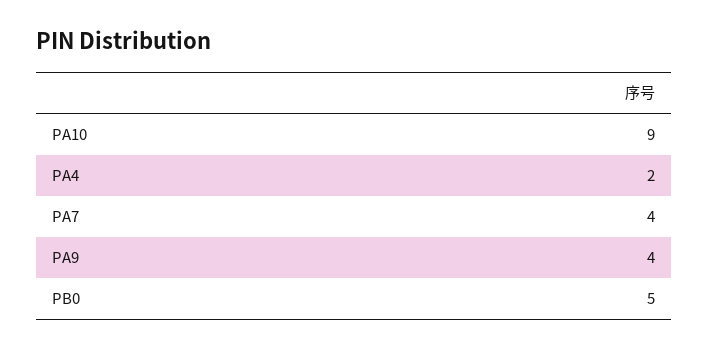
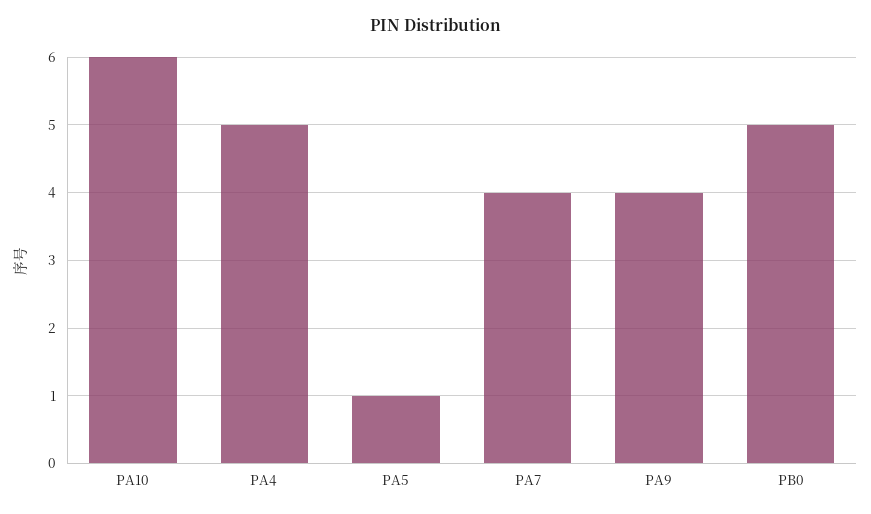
  {
-   "PA10": 9,
+   "PA10": 6,
-   "PA4": 2,
+   "PA4": 5,
    "PA7": 4,
    "PA9": 4,
-   "PB0": 5
+   "PB0": 5,
+   "PA5": 1
  }

